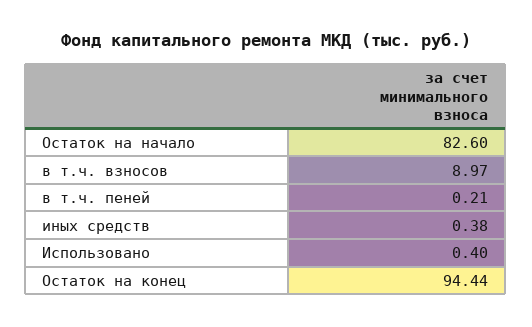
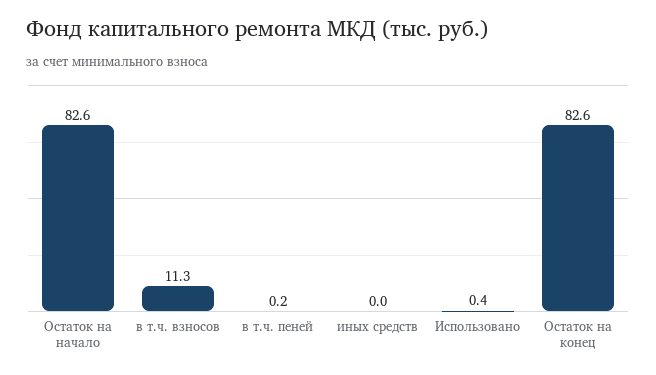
  {
    "Остаток на начало": 82.6,
-   "в т.ч. взносов": 8.97,
+   "в т.ч. взносов": 11.3,
    "в т.ч. пеней": 0.21,
-   "иных средств": 0.38,
+   "иных средств": 0,
    "Использовано": 0.4,
-   "Остаток на конец": 94.44
+   "Остаток на конец": 82.6
  }

